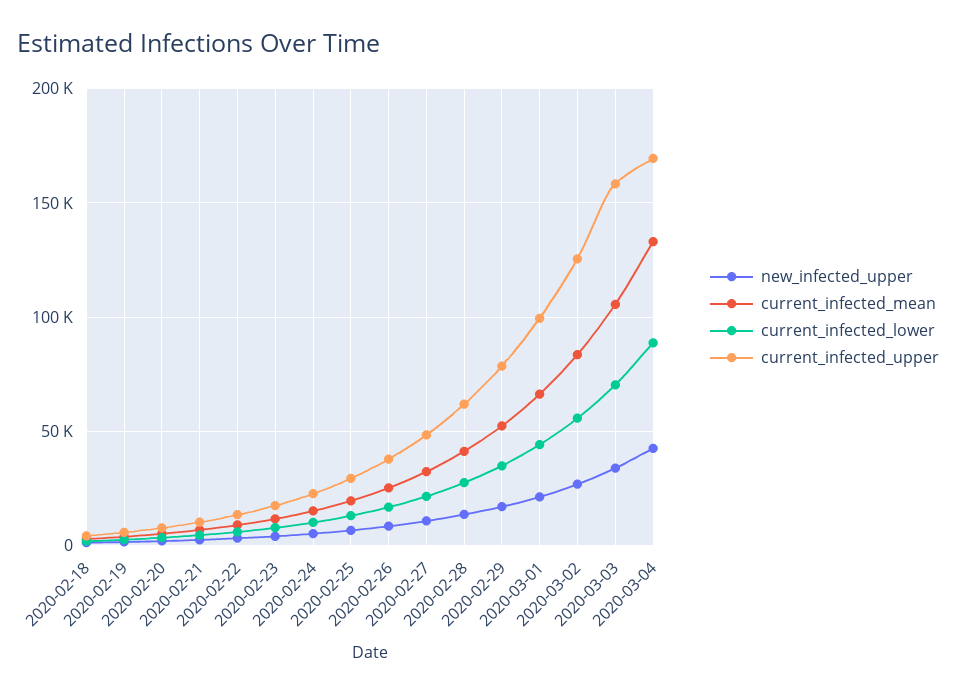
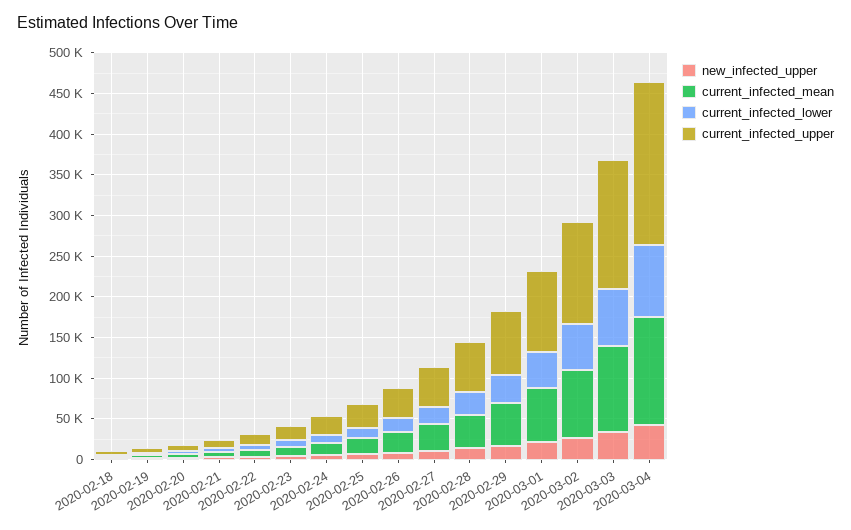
  {
    "new_infected_upper": {
      "2020-02-18": 0,
      "2020-02-19": 0,
      "2020-02-20": 0,
      "2020-02-21": 5000,
      "2020-02-22": 5000,
      "2020-02-23": 5000,
      "2020-02-24": 5000,
      "2020-02-25": 5000,
      "2020-02-26": 10000,
      "2020-02-27": 10000,
      "2020-02-28": 15000,
      "2020-02-29": 15000,
      "2020-03-01": 20000,
      "2020-03-02": 25000,
      "2020-03-03": 35000,
      "2020-03-04": 45000
    },
    "current_infected_mean": {
      "2020-02-18": 5000,
      "2020-02-19": 5000,
      "2020-02-20": 5000,
      "2020-02-21": 5000,
      "2020-02-22": 10000,
      "2020-02-23": 10000,
      "2020-02-24": 15000,
      "2020-02-25": 20000,
      "2020-02-26": 25000,
      "2020-02-27": 30000,
      "2020-02-28": 40000,
      "2020-02-29": 50000,
      "2020-03-01": 65000,
      "2020-03-02": 85000,
      "2020-03-03": 105000,
      "2020-03-04": 135000
    },
    "current_infected_lower": {
      "2020-02-18": 0,
      "2020-02-19": 5000,
      "2020-02-20": 5000,
      "2020-02-21": 5000,
      "2020-02-22": 5000,
      "2020-02-23": 10000,
      "2020-02-24": 10000,
      "2020-02-25": 15000,
      "2020-02-26": 15000,
      "2020-02-27": 20000,
      "2020-02-28": 30000,
      "2020-02-29": 35000,
      "2020-03-01": 45000,
      "2020-03-02": 55000,
      "2020-03-03": 70000,
      "2020-03-04": 90000
    },
    "current_infected_upper": {
      "2020-02-18": 5000,
      "2020-02-19": 5000,
      "2020-02-20": 10000,
      "2020-02-21": 10000,
      "2020-02-22": 15000,
      "2020-02-23": 20000,
      "2020-02-24": 25000,
      "2020-02-25": 30000,
      "2020-02-26": 40000,
      "2020-02-27": 50000,
      "2020-02-28": 60000,
      "2020-02-29": 80000,
      "2020-03-01": 100000,
      "2020-03-02": 125000,
      "2020-03-03": 160000,
-     "2020-03-04": 170000
+     "2020-03-04": 200000
    }
  }

